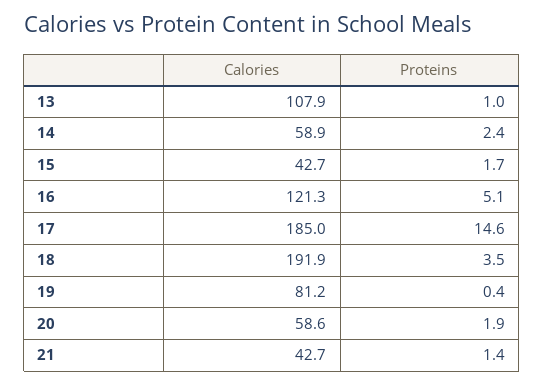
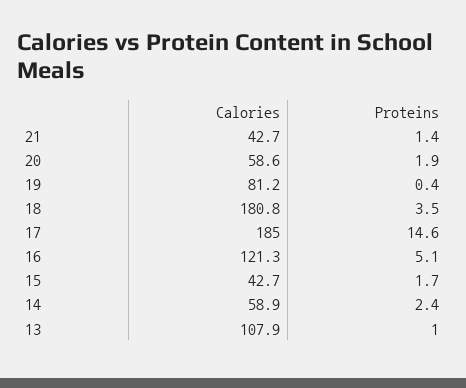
  {
    "Calories": {
      "13": 107.9,
      "14": 58.9,
      "15": 42.7,
      "16": 121.3,
      "17": 185,
-     "18": 191.9,
+     "18": 180.8,
      "19": 81.2,
      "20": 58.6,
      "21": 42.7
    },
    "Proteins": {
      "13": 1,
      "14": 2.4,
      "15": 1.7,
      "16": 5.1,
      "17": 14.6,
      "18": 3.5,
      "19": 0.4,
      "20": 1.9,
      "21": 1.4
    }
  }

